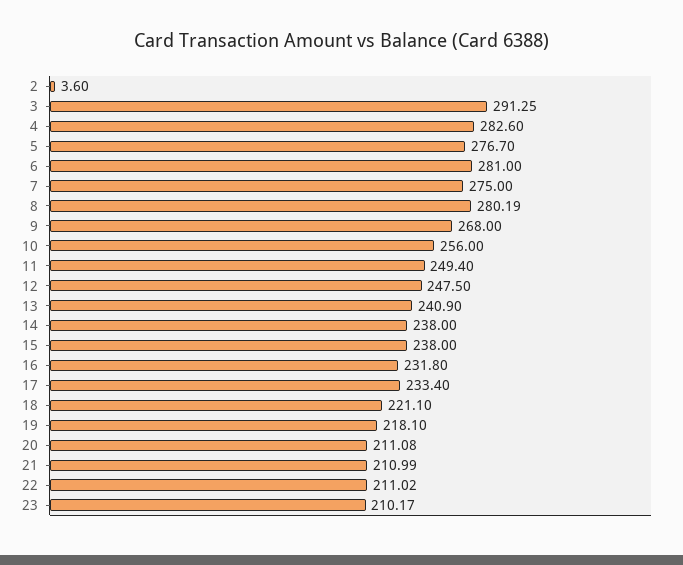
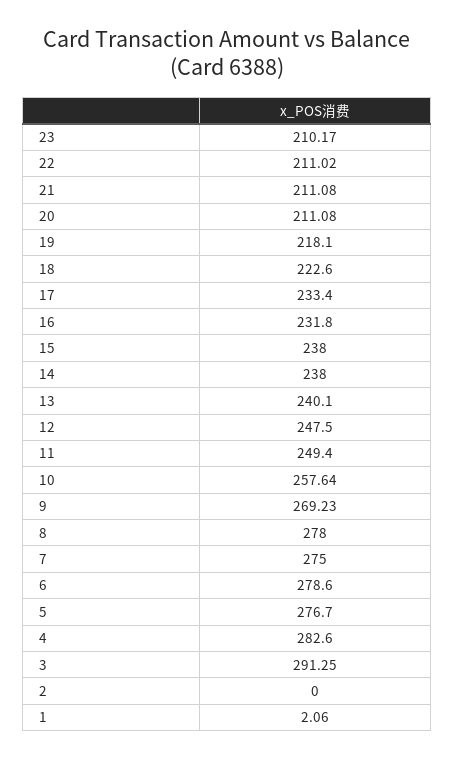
  {
-   "2": 3.6,
+   "2": 0,
    "3": 291.25,
    "4": 282.6,
    "5": 276.7,
-   "6": 281,
+   "6": 278.6,
    "7": 275,
-   "8": 280.19,
+   "8": 278,
-   "9": 268,
+   "9": 269.23,
-   "10": 256,
+   "10": 257.64,
    "11": 249.4,
    "12": 247.5,
-   "13": 240.9,
+   "13": 240.1,
    "14": 238,
    "15": 238,
    "16": 231.8,
    "17": 233.4,
-   "18": 221.1,
+   "18": 222.6,
    "19": 218.1,
    "20": 211.08,
-   "21": 210.99,
+   "21": 211.08,
    "22": 211.02,
-   "23": 210.17
+   "23": 210.17,
+   "1": 2.06
  }

